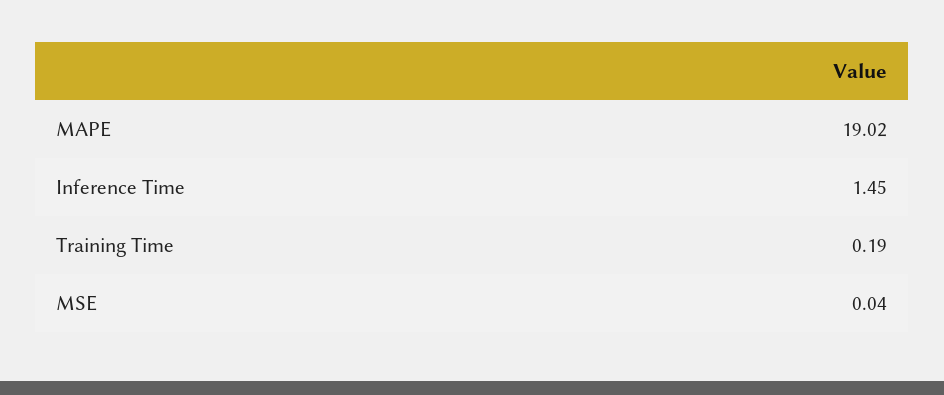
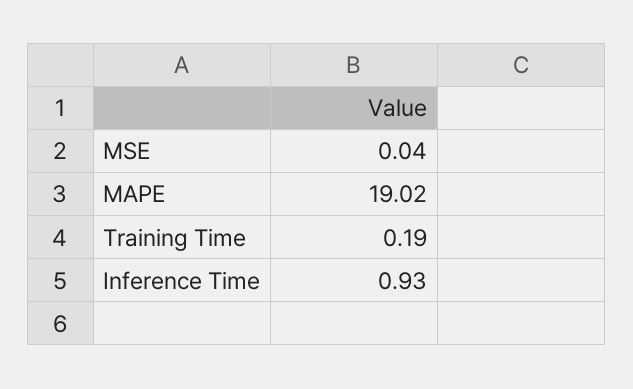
  {
    "MAPE": 19.02,
-   "Inference Time": 1.45,
+   "Inference Time": 0.93,
    "Training Time": 0.19,
    "MSE": 0.04
  }

